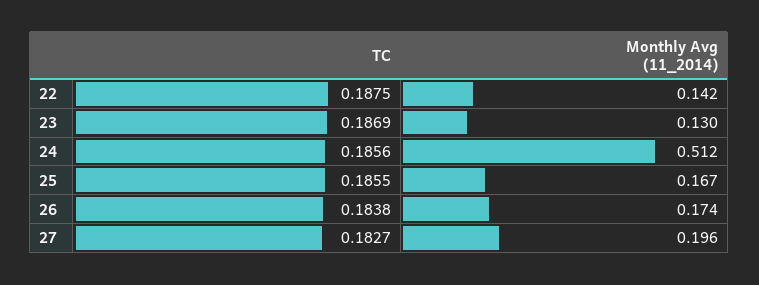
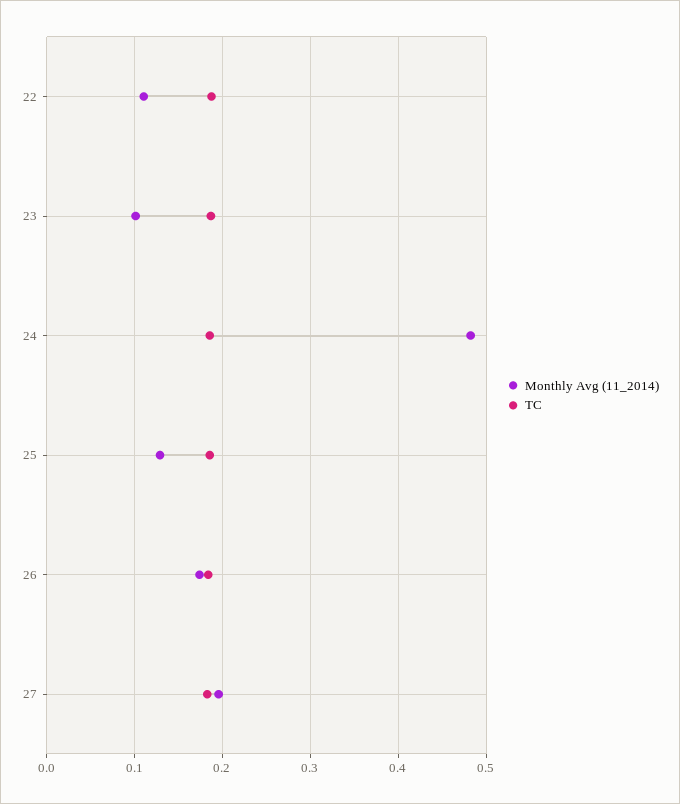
  {
    "TC": {
      "22": 0.1875,
      "23": 0.1869,
      "24": 0.1856,
      "25": 0.1855,
      "26": 0.1838,
      "27": 0.1827
    },
    "Monthly Avg (11_2014)": {
-     "22": 0.142,
+     "22": 0.11,
-     "23": 0.13,
+     "23": 0.1,
-     "24": 0.512,
+     "24": 0.48,
-     "25": 0.167,
+     "25": 0.13,
      "26": 0.174,
      "27": 0.196
    }
  }

